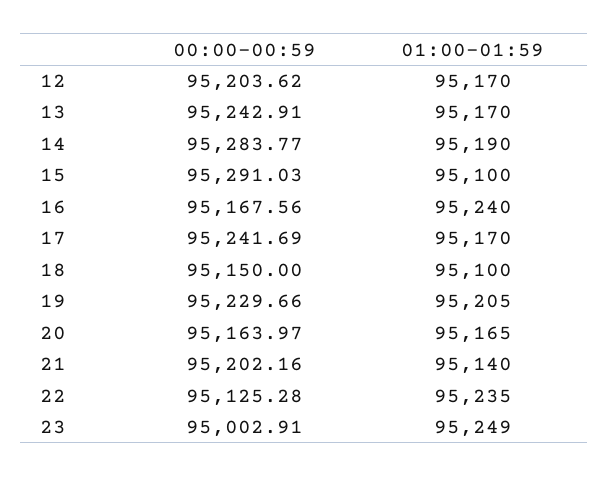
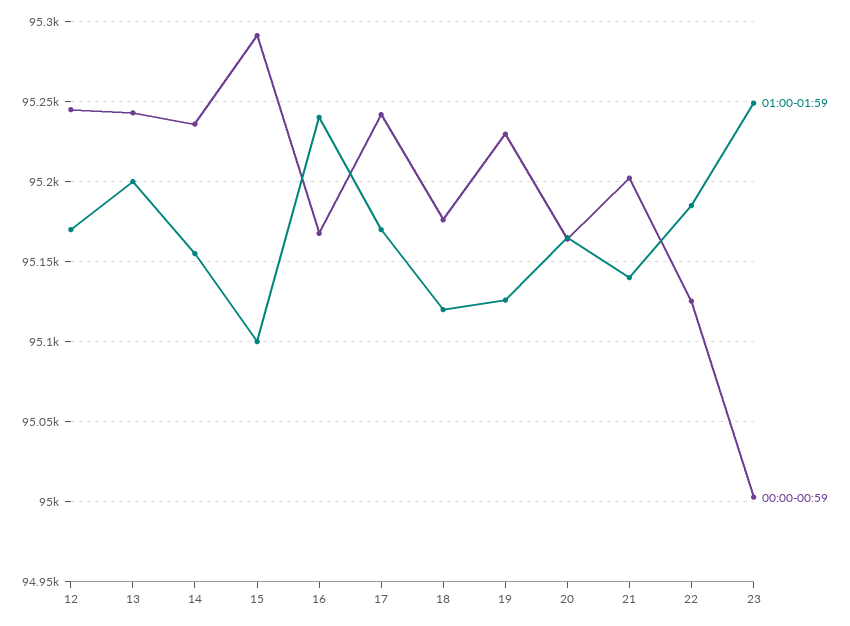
  {
    "00:00-00:59": {
-     "12": 95203.62,
+     "12": 95245,
      "13": 95242.91,
-     "14": 95283.77,
+     "14": 95235,
      "15": 95291.03,
      "16": 95167.56,
      "17": 95241.69,
-     "18": 95150,
+     "18": 95175,
      "19": 95229.66,
      "20": 95163.97,
      "21": 95202.16,
      "22": 95125.28,
      "23": 95002.91
    },
    "01:00-01:59": {
      "12": 95170,
-     "13": 95170,
+     "13": 95200,
-     "14": 95190,
+     "14": 95155,
      "15": 95100,
      "16": 95240,
      "17": 95170,
-     "18": 95100,
+     "18": 95120,
-     "19": 95205,
+     "19": 95125,
      "20": 95165,
      "21": 95140,
-     "22": 95235,
+     "22": 95185,
      "23": 95249
    }
  }

